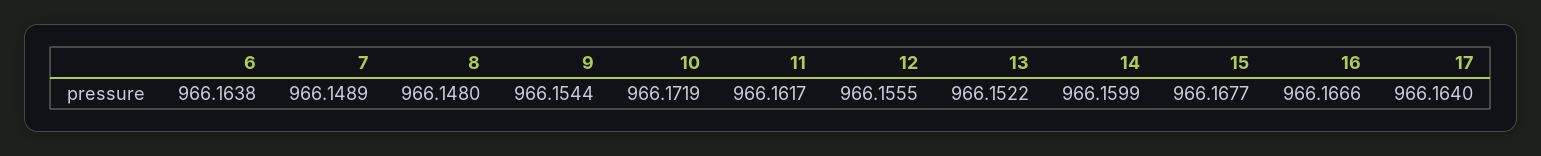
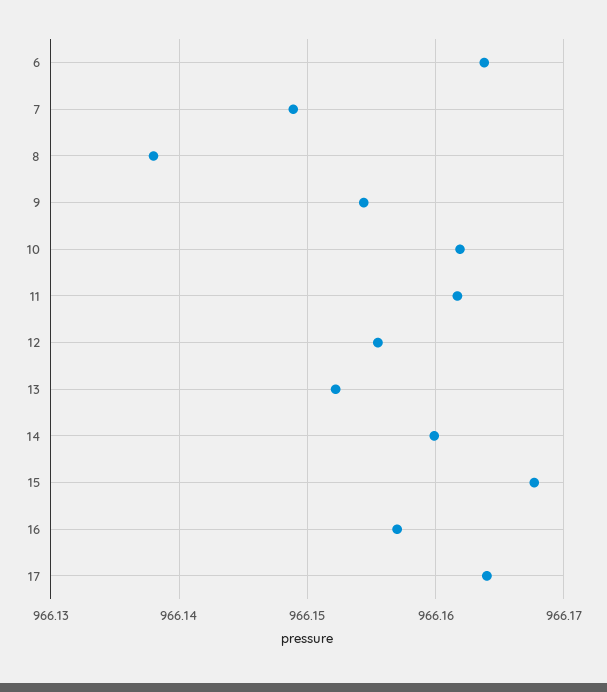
  {
    "6": 966.1638,
    "7": 966.1489,
-   "8": 966.148,
+   "8": 966.138,
    "9": 966.1544,
-   "10": 966.1719,
+   "10": 966.162,
    "11": 966.1617,
    "12": 966.1555,
    "13": 966.1522,
    "14": 966.1599,
    "15": 966.1677,
-   "16": 966.1666,
+   "16": 966.157,
    "17": 966.164
  }

